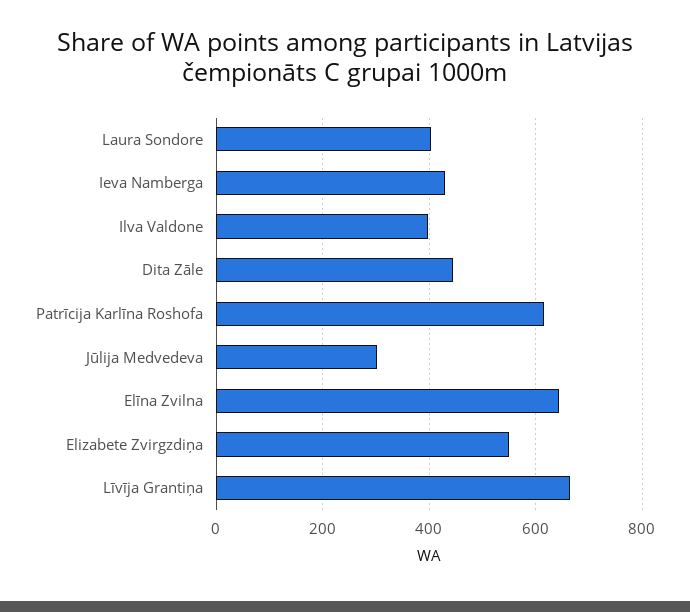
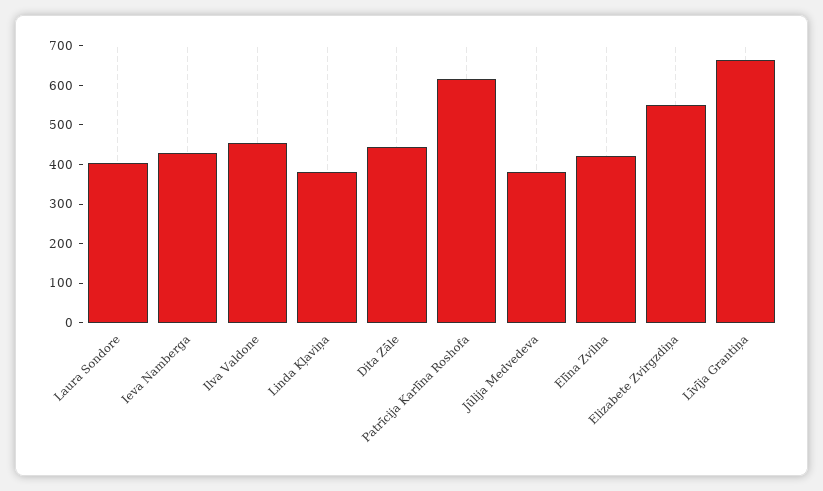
  {
    "Laura Sondore": 400,
    "Ieva Namberga": 420,
-   "Ilva Valdone": 400,
+   "Ilva Valdone": 450,
    "Dita Zāle": 440,
    "Patrīcija Karlīna Roshofa": 620,
-   "Jūlija Medvedeva": 300,
+   "Jūlija Medvedeva": 375,
-   "Elīna Zvilna": 640,
+   "Elīna Zvilna": 425,
    "Elizabete Zvirgzdiņa": 560,
-   "Līvīja Grantiņa": 660
+   "Līvīja Grantiņa": 660,
+   "Linda Kļaviņa": 375
  }

